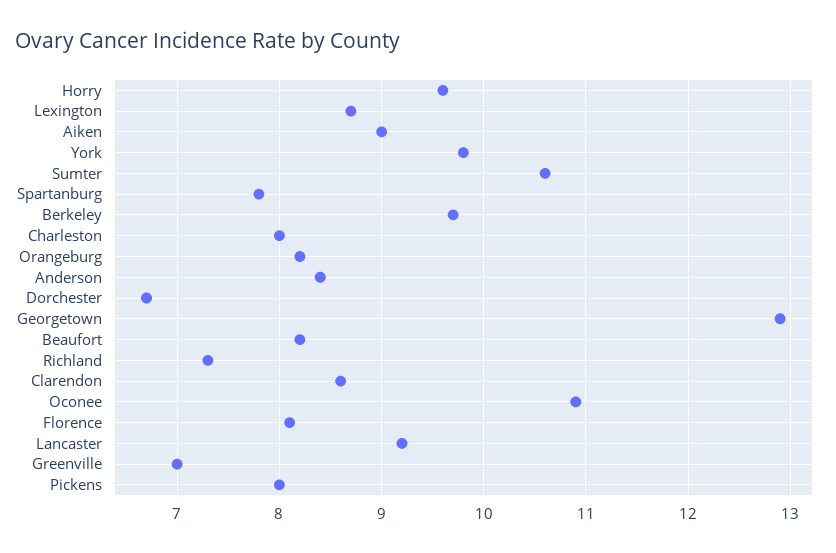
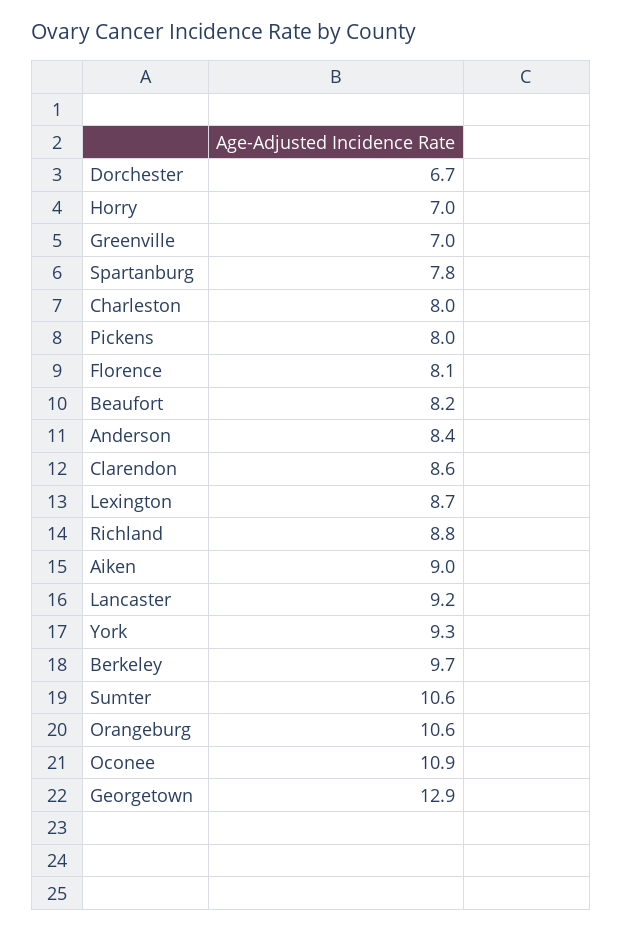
  {
-   "Horry": 9.6,
+   "Horry": 7,
    "Lexington": 8.7,
    "Aiken": 9,
-   "York": 9.8,
+   "York": 9.3,
    "Sumter": 10.6,
    "Spartanburg": 7.8,
    "Berkeley": 9.7,
    "Charleston": 8,
-   "Orangeburg": 8.2,
+   "Orangeburg": 10.6,
    "Anderson": 8.4,
    "Dorchester": 6.7,
    "Georgetown": 12.9,
    "Beaufort": 8.2,
-   "Richland": 7.3,
+   "Richland": 8.8,
    "Clarendon": 8.6,
    "Oconee": 10.9,
    "Florence": 8.1,
    "Lancaster": 9.2,
    "Greenville": 7,
    "Pickens": 8
  }

